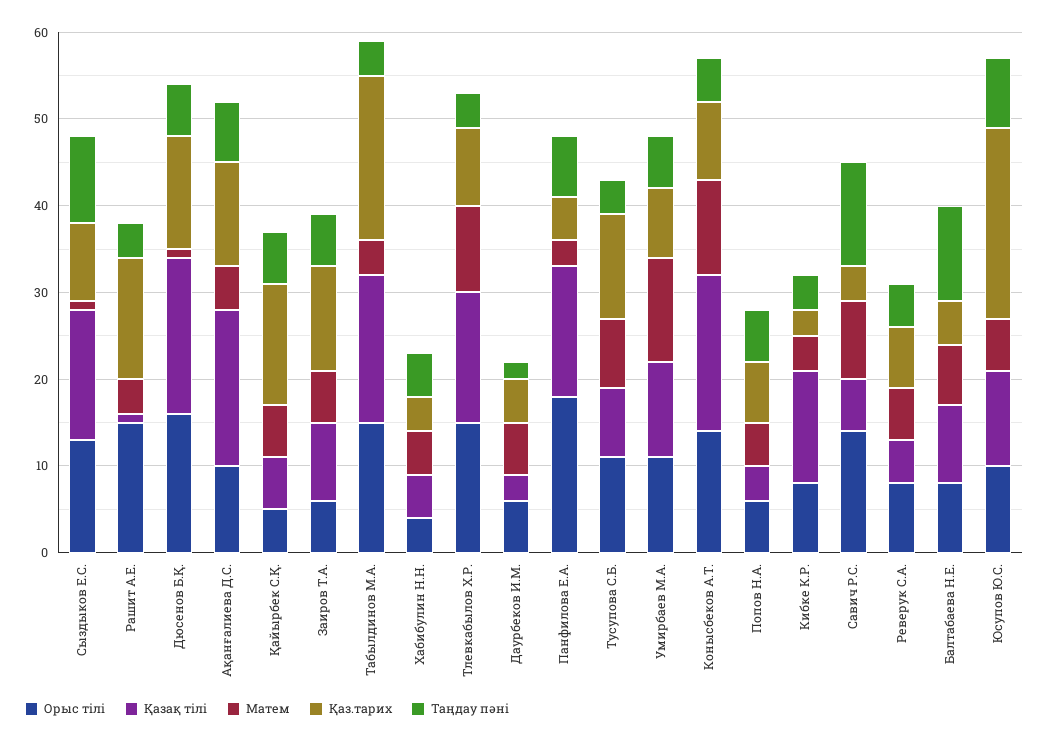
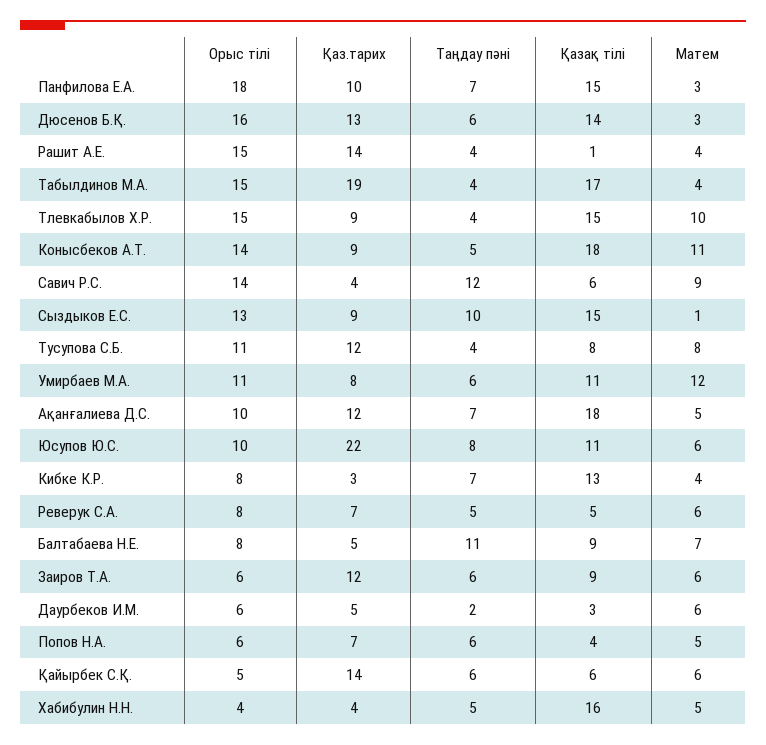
  {
    "Орыс тілі": {
      "Сыздыков Е.С.": 13,
      "Рашит А.Е.": 15,
      "Дюсенов Б.Қ.": 16,
      "Ақанғалиева Д.С.": 10,
      "Қайырбек С.Қ.": 5,
      "Заиров Т.А.": 6,
      "Табылдинов М.А.": 15,
      "Хабибулин Н.Н.": 4,
      "Тлевкабылов Х.Р.": 15,
      "Даурбеков И.М.": 6,
      "Панфилова Е.А.": 18,
      "Тусупова С.Б.": 11,
      "Умирбаев М.А.": 11,
      "Конысбеков А.Т.": 14,
      "Попов Н.А.": 6,
      "Кибке К.Р.": 8,
      "Савич Р.С.": 14,
      "Реверук С.А.": 8,
      "Балтабаева Н.Е.": 8,
      "Юсупов Ю.С.": 10
    },
    "Қазақ тілі": {
      "Сыздыков Е.С.": 15,
      "Рашит А.Е.": 1,
-     "Дюсенов Б.Қ.": 18,
+     "Дюсенов Б.Қ.": 14,
      "Ақанғалиева Д.С.": 18,
      "Қайырбек С.Қ.": 6,
      "Заиров Т.А.": 9,
      "Табылдинов М.А.": 17,
-     "Хабибулин Н.Н.": 5,
+     "Хабибулин Н.Н.": 16,
      "Тлевкабылов Х.Р.": 15,
      "Даурбеков И.М.": 3,
      "Панфилова Е.А.": 15,
      "Тусупова С.Б.": 8,
      "Умирбаев М.А.": 11,
      "Конысбеков А.Т.": 18,
      "Попов Н.А.": 4,
      "Кибке К.Р.": 13,
      "Савич Р.С.": 6,
      "Реверук С.А.": 5,
      "Балтабаева Н.Е.": 9,
      "Юсупов Ю.С.": 11
    },
    "Матем": {
      "Сыздыков Е.С.": 1,
      "Рашит А.Е.": 4,
-     "Дюсенов Б.Қ.": 1,
+     "Дюсенов Б.Қ.": 3,
      "Ақанғалиева Д.С.": 5,
      "Қайырбек С.Қ.": 6,
      "Заиров Т.А.": 6,
      "Табылдинов М.А.": 4,
      "Хабибулин Н.Н.": 5,
      "Тлевкабылов Х.Р.": 10,
      "Даурбеков И.М.": 6,
      "Панфилова Е.А.": 3,
      "Тусупова С.Б.": 8,
      "Умирбаев М.А.": 12,
      "Конысбеков А.Т.": 11,
      "Попов Н.А.": 5,
      "Кибке К.Р.": 4,
      "Савич Р.С.": 9,
      "Реверук С.А.": 6,
      "Балтабаева Н.Е.": 7,
      "Юсупов Ю.С.": 6
    },
    "Қаз.тарих": {
      "Сыздыков Е.С.": 9,
      "Рашит А.Е.": 14,
      "Дюсенов Б.Қ.": 13,
      "Ақанғалиева Д.С.": 12,
      "Қайырбек С.Қ.": 14,
      "Заиров Т.А.": 12,
      "Табылдинов М.А.": 19,
      "Хабибулин Н.Н.": 4,
      "Тлевкабылов Х.Р.": 9,
      "Даурбеков И.М.": 5,
-     "Панфилова Е.А.": 5,
+     "Панфилова Е.А.": 10,
      "Тусупова С.Б.": 12,
      "Умирбаев М.А.": 8,
      "Конысбеков А.Т.": 9,
      "Попов Н.А.": 7,
      "Кибке К.Р.": 3,
      "Савич Р.С.": 4,
      "Реверук С.А.": 7,
      "Балтабаева Н.Е.": 5,
      "Юсупов Ю.С.": 22
    },
    "Таңдау пәні": {
      "Сыздыков Е.С.": 10,
      "Рашит А.Е.": 4,
      "Дюсенов Б.Қ.": 6,
      "Ақанғалиева Д.С.": 7,
      "Қайырбек С.Қ.": 6,
      "Заиров Т.А.": 6,
      "Табылдинов М.А.": 4,
      "Хабибулин Н.Н.": 5,
      "Тлевкабылов Х.Р.": 4,
      "Даурбеков И.М.": 2,
      "Панфилова Е.А.": 7,
      "Тусупова С.Б.": 4,
      "Умирбаев М.А.": 6,
      "Конысбеков А.Т.": 5,
      "Попов Н.А.": 6,
-     "Кибке К.Р.": 4,
+     "Кибке К.Р.": 7,
      "Савич Р.С.": 12,
      "Реверук С.А.": 5,
      "Балтабаева Н.Е.": 11,
      "Юсупов Ю.С.": 8
    }
  }

